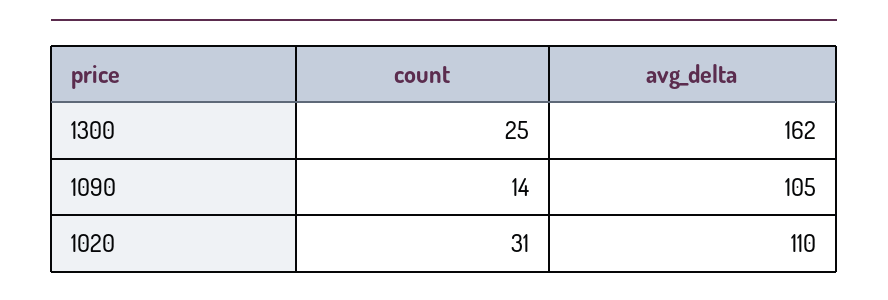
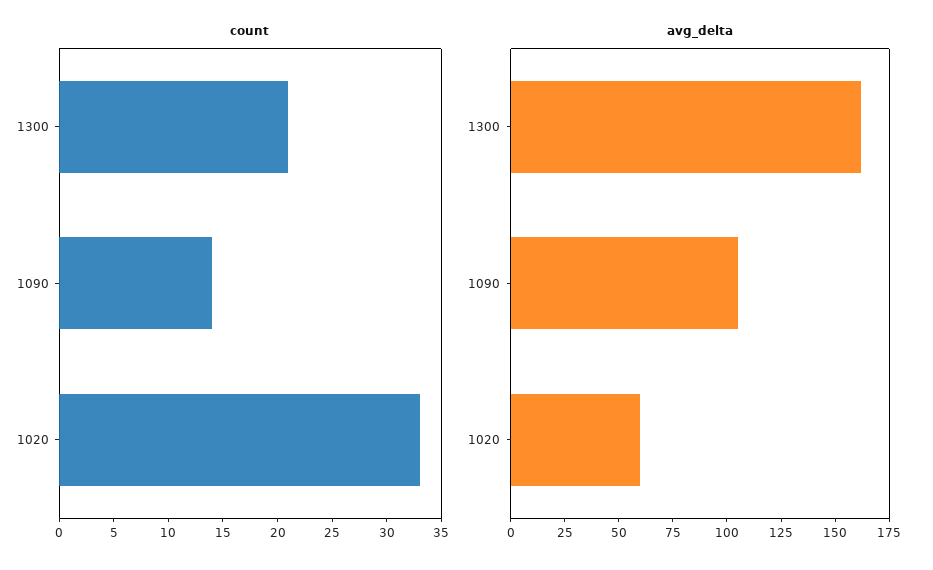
  {
    "count": {
-     "1300": 25,
+     "1300": 21,
      "1090": 14,
-     "1020": 31
+     "1020": 33
    },
    "avg_delta": {
      "1300": 162,
      "1090": 105,
-     "1020": 110
+     "1020": 60
    }
  }

